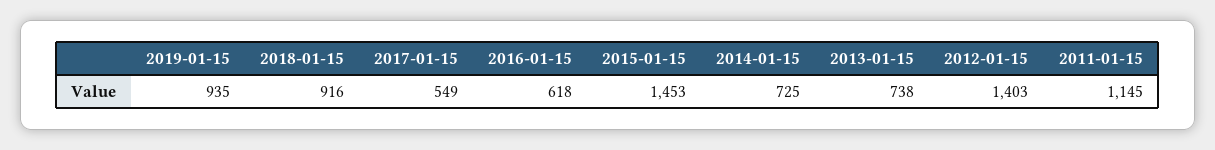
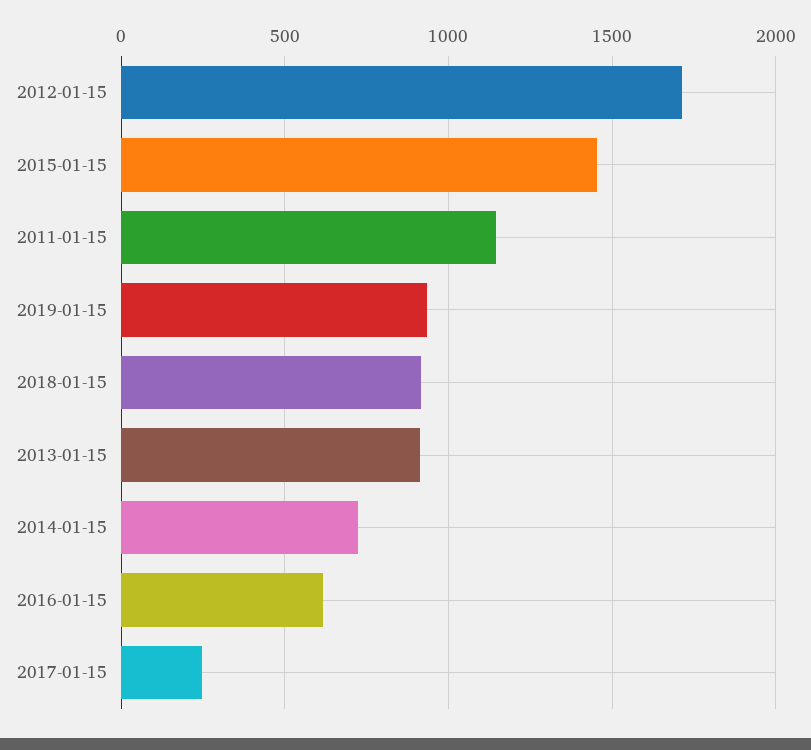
  {
    "2019-01-15": 935,
    "2018-01-15": 916,
-   "2017-01-15": 549,
+   "2017-01-15": 250,
    "2016-01-15": 618,
    "2015-01-15": 1453,
    "2014-01-15": 725,
-   "2013-01-15": 738,
+   "2013-01-15": 900,
-   "2012-01-15": 1403,
+   "2012-01-15": 1700,
    "2011-01-15": 1145
  }

